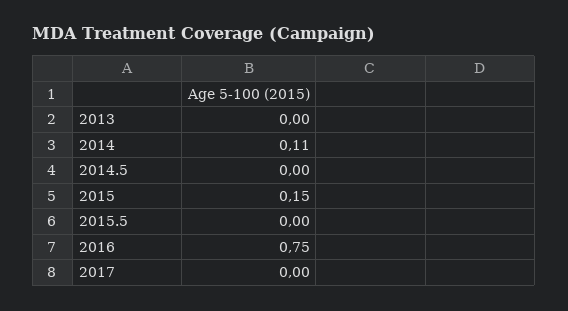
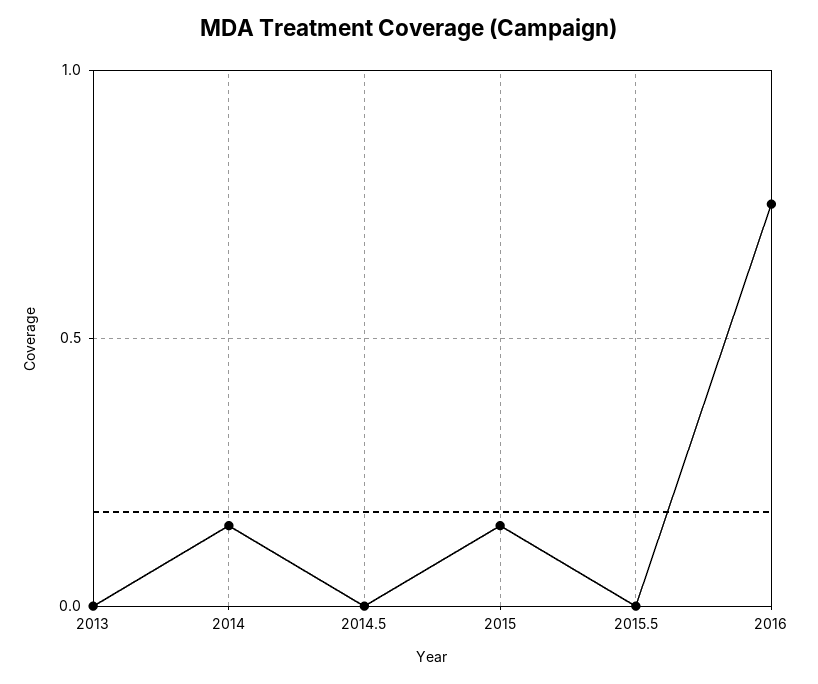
  {
    "2013": 0,
-   "2014": 0.11,
+   "2014": 0.15,
    "2014.5": 0,
    "2015": 0.15,
    "2015.5": 0,
-   "2016": 0.75,
+   "2016": 0.75
-   "2017": 0
  }

